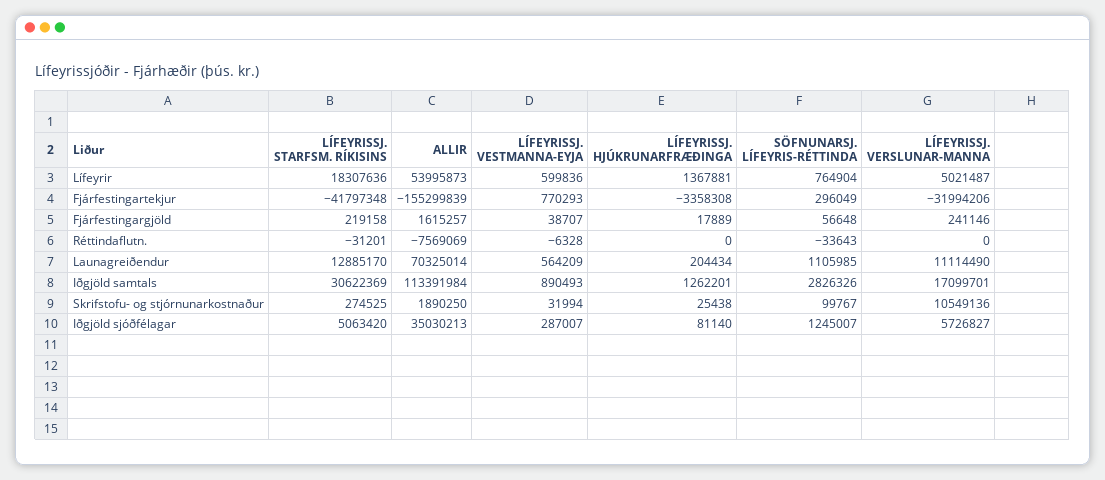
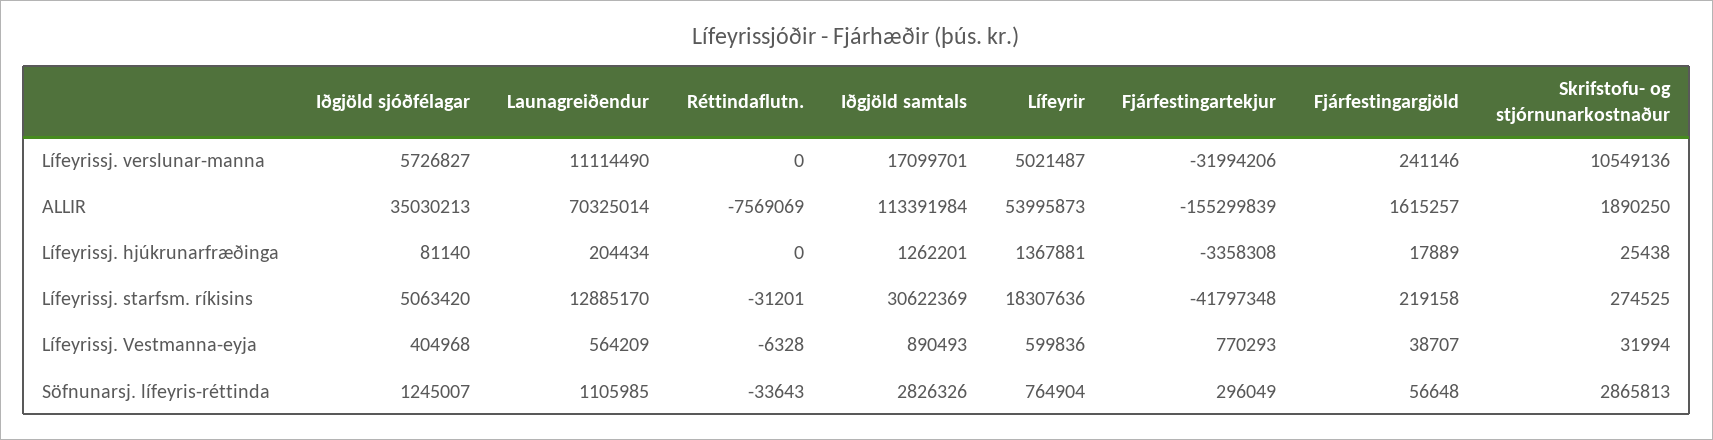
  {
    "LÍFEYRISSJ. STARFSM. RÍKISINS": {
      "Lífeyrir": 18307636,
      "Fjárfestingartekjur": -41797348,
      "Fjárfestingargjöld": 219158,
      "Réttindaflutn.": -31201,
      "Launagreiðendur": 12885170,
      "Iðgjöld samtals": 30622369,
      "Skrifstofu- og stjórnunarkostnaður": 274525,
      "Iðgjöld sjóðfélagar": 5063420
    },
    "ALLIR": {
      "Lífeyrir": 53995873,
      "Fjárfestingartekjur": -155299839,
      "Fjárfestingargjöld": 1615257,
      "Réttindaflutn.": -7569069,
      "Launagreiðendur": 70325014,
      "Iðgjöld samtals": 113391984,
      "Skrifstofu- og stjórnunarkostnaður": 1890250,
      "Iðgjöld sjóðfélagar": 35030213
    },
    "LÍFEYRISSJ. VESTMANNA-EYJA": {
      "Lífeyrir": 599836,
      "Fjárfestingartekjur": 770293,
      "Fjárfestingargjöld": 38707,
      "Réttindaflutn.": -6328,
      "Launagreiðendur": 564209,
      "Iðgjöld samtals": 890493,
      "Skrifstofu- og stjórnunarkostnaður": 31994,
-     "Iðgjöld sjóðfélagar": 287007
+     "Iðgjöld sjóðfélagar": 404968
    },
    "LÍFEYRISSJ. HJÚKRUNARFRÆÐINGA": {
      "Lífeyrir": 1367881,
      "Fjárfestingartekjur": -3358308,
      "Fjárfestingargjöld": 17889,
      "Réttindaflutn.": 0,
      "Launagreiðendur": 204434,
      "Iðgjöld samtals": 1262201,
      "Skrifstofu- og stjórnunarkostnaður": 25438,
      "Iðgjöld sjóðfélagar": 81140
    },
    "SÖFNUNARSJ. LÍFEYRIS-RÉTTINDA": {
      "Lífeyrir": 764904,
      "Fjárfestingartekjur": 296049,
      "Fjárfestingargjöld": 56648,
      "Réttindaflutn.": -33643,
      "Launagreiðendur": 1105985,
      "Iðgjöld samtals": 2826326,
-     "Skrifstofu- og stjórnunarkostnaður": 99767,
+     "Skrifstofu- og stjórnunarkostnaður": 2865813,
      "Iðgjöld sjóðfélagar": 1245007
    },
    "LÍFEYRISSJ. VERSLUNAR-MANNA": {
      "Lífeyrir": 5021487,
      "Fjárfestingartekjur": -31994206,
      "Fjárfestingargjöld": 241146,
      "Réttindaflutn.": 0,
      "Launagreiðendur": 11114490,
      "Iðgjöld samtals": 17099701,
      "Skrifstofu- og stjórnunarkostnaður": 10549136,
      "Iðgjöld sjóðfélagar": 5726827
    }
  }

